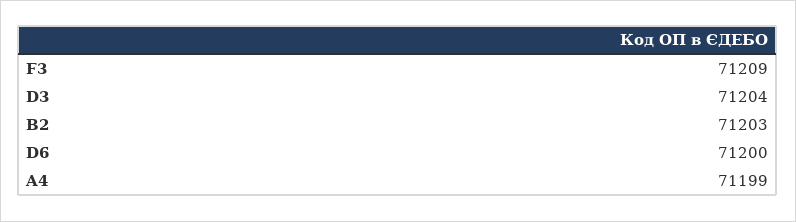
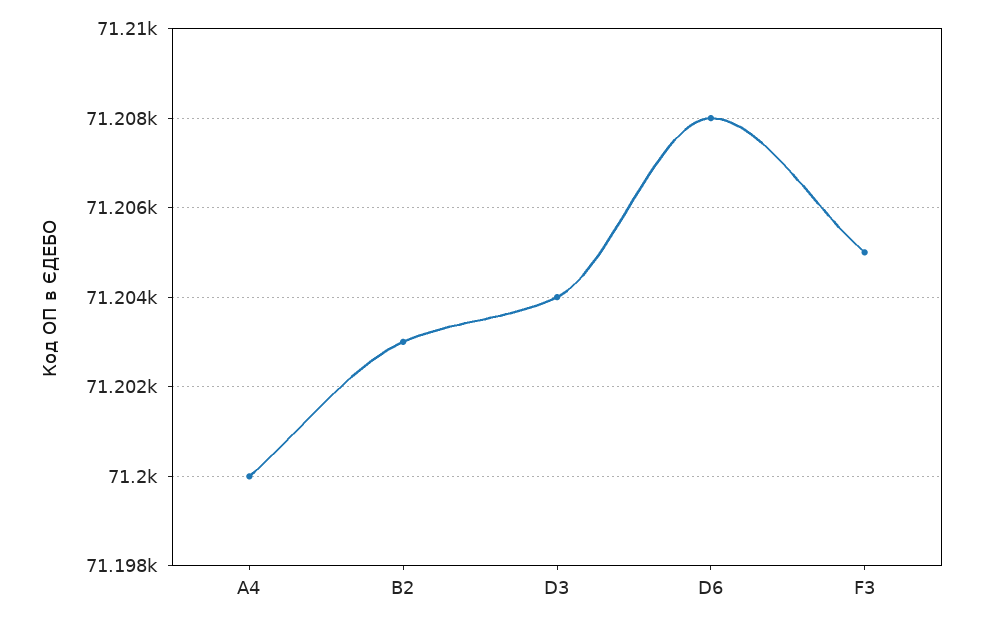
  {
-   "F3": 71209,
+   "F3": 71205,
    "D3": 71204,
    "B2": 71203,
-   "D6": 71200,
+   "D6": 71208,
-   "A4": 71199
+   "A4": 71200
  }

